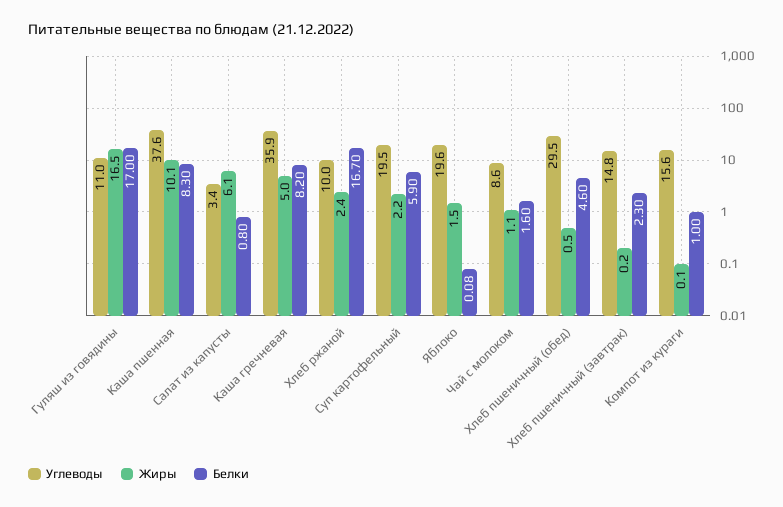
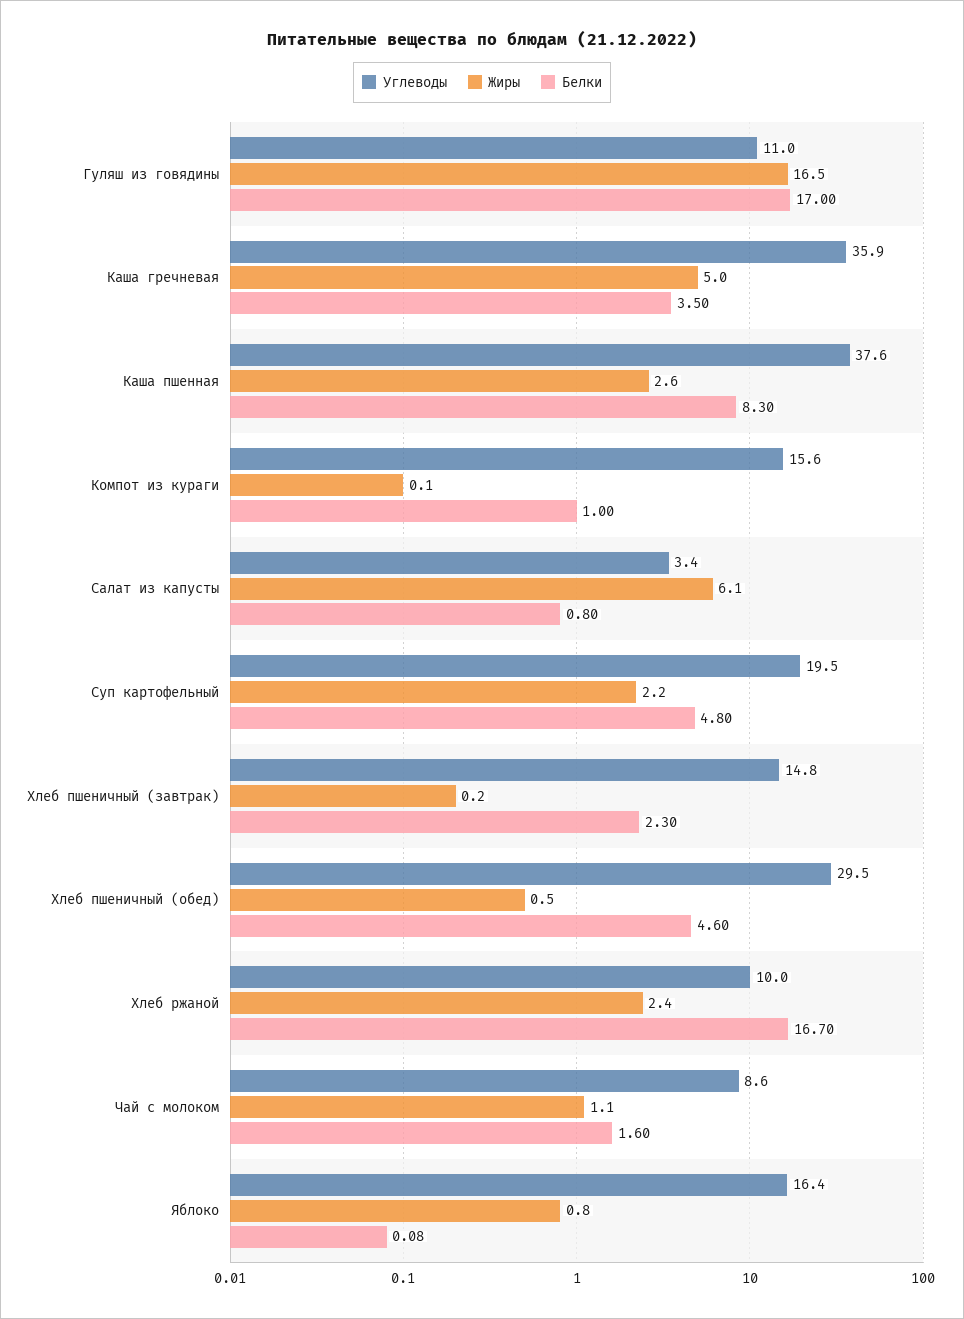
  {
    "Углеводы": {
      "Гуляш из говядины": 11,
      "Каша пшенная": 37.6,
      "Салат из капусты": 3.4,
      "Каша гречневая": 35.9,
      "Хлеб ржаной": 10,
      "Суп картофельный": 19.5,
-     "Яблоко": 19.6,
+     "Яблоко": 16.4,
      "Чай с молоком": 8.6,
      "Хлеб пшеничный (обед)": 29.5,
      "Хлеб пшеничный (завтрак)": 14.8,
      "Компот из кураги": 15.6
    },
    "Жиры": {
      "Гуляш из говядины": 16.5,
-     "Каша пшенная": 10.1,
+     "Каша пшенная": 2.6,
      "Салат из капусты": 6.1,
      "Каша гречневая": 5,
      "Хлеб ржаной": 2.4,
      "Суп картофельный": 2.2,
-     "Яблоко": 1.5,
+     "Яблоко": 0.8,
      "Чай с молоком": 1.1,
      "Хлеб пшеничный (обед)": 0.5,
      "Хлеб пшеничный (завтрак)": 0.2,
      "Компот из кураги": 0.1
    },
    "Белки": {
      "Гуляш из говядины": 17,
      "Каша пшенная": 8.3,
      "Салат из капусты": 0.8,
-     "Каша гречневая": 8.2,
+     "Каша гречневая": 3.5,
      "Хлеб ржаной": 16.7,
-     "Суп картофельный": 5.9,
+     "Суп картофельный": 4.8,
      "Яблоко": 0.08,
      "Чай с молоком": 1.6,
      "Хлеб пшеничный (обед)": 4.6,
      "Хлеб пшеничный (завтрак)": 2.3,
      "Компот из кураги": 1
    }
  }

